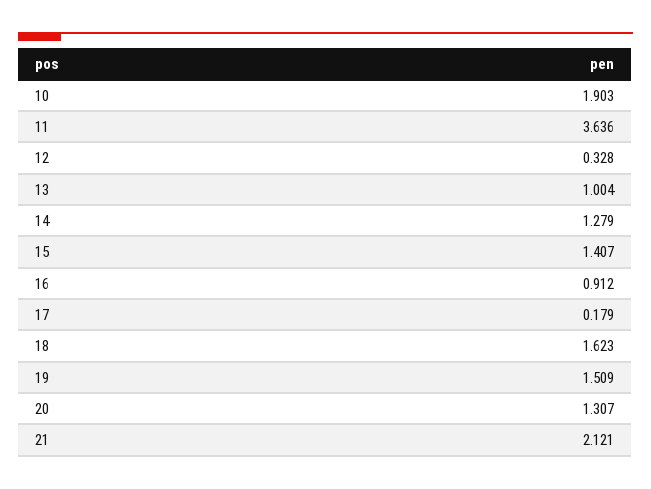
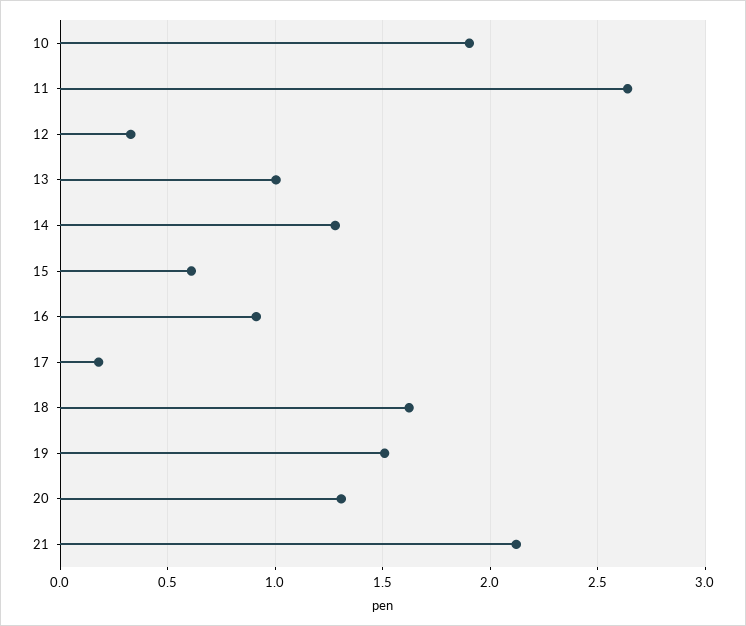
  {
    "10": 1.903,
-   "11": 3.636,
+   "11": 2.65,
    "12": 0.328,
    "13": 1.004,
    "14": 1.279,
-   "15": 1.407,
+   "15": 0.6,
    "16": 0.912,
    "17": 0.179,
    "18": 1.623,
    "19": 1.509,
    "20": 1.307,
    "21": 2.121
  }

